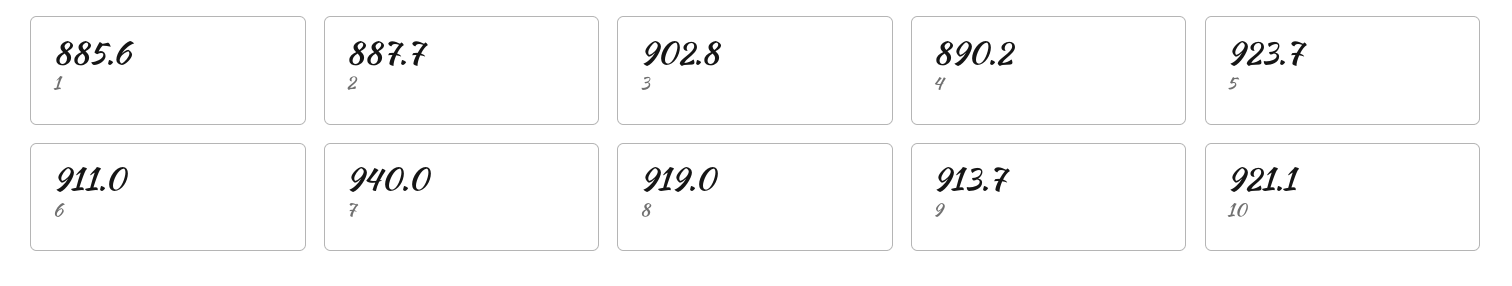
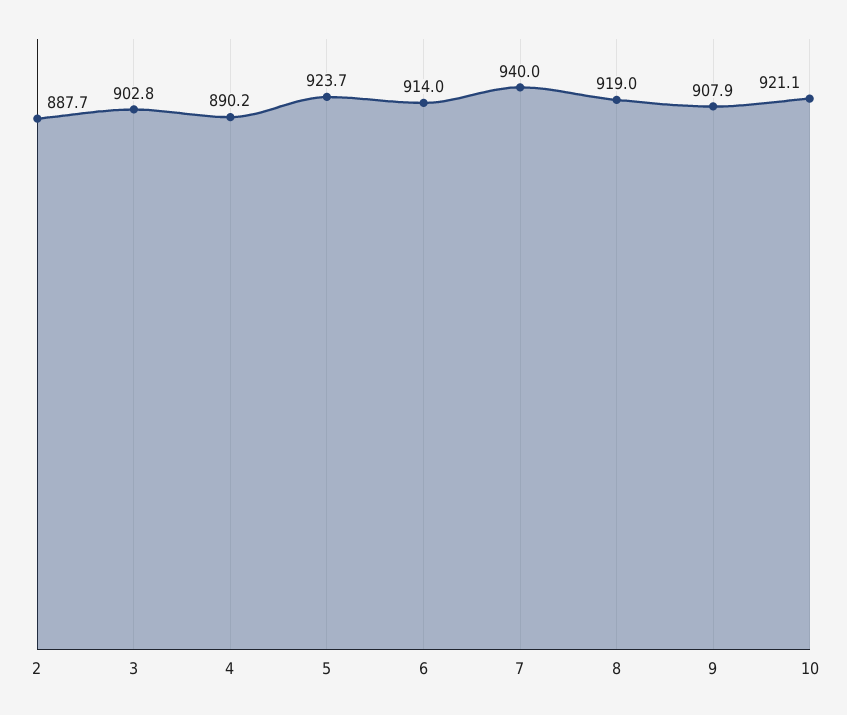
  {
-   "1": 885.6,
    "2": 887.7,
    "3": 902.8,
    "4": 890.2,
    "5": 923.7,
-   "6": 911,
+   "6": 914,
    "7": 940,
    "8": 919,
-   "9": 913.7,
+   "9": 907.9,
    "10": 921.1
  }

